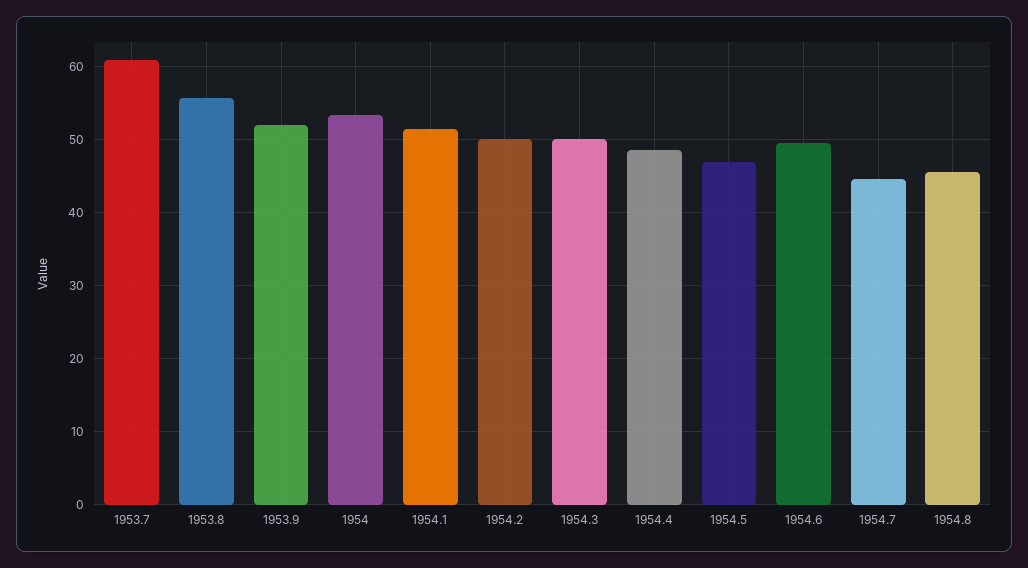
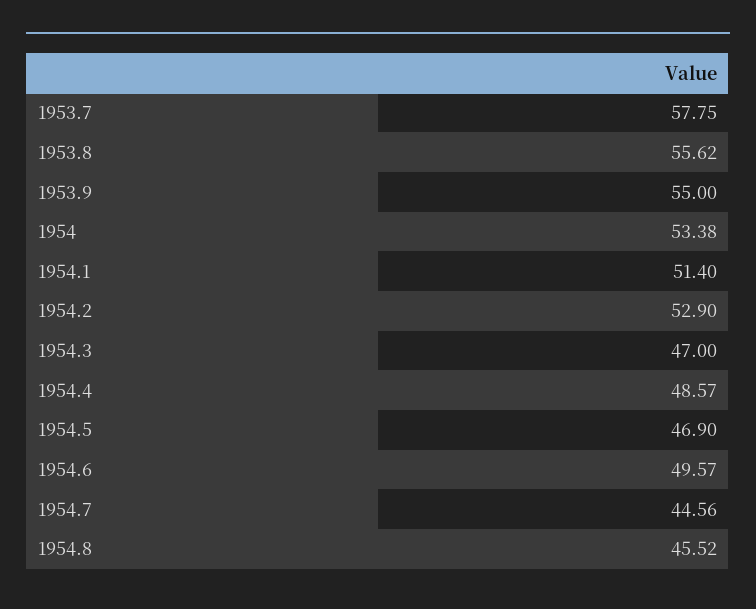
  {
-   "1953.7": 61,
+   "1953.7": 57.75,
    "1953.8": 55.62,
-   "1953.9": 52,
+   "1953.9": 55,
    "1954": 53.38,
    "1954.1": 51.4,
-   "1954.2": 50,
+   "1954.2": 52.9,
-   "1954.3": 50,
+   "1954.3": 47,
    "1954.4": 48.57,
    "1954.5": 46.9,
    "1954.6": 49.57,
    "1954.7": 44.56,
    "1954.8": 45.52
  }

